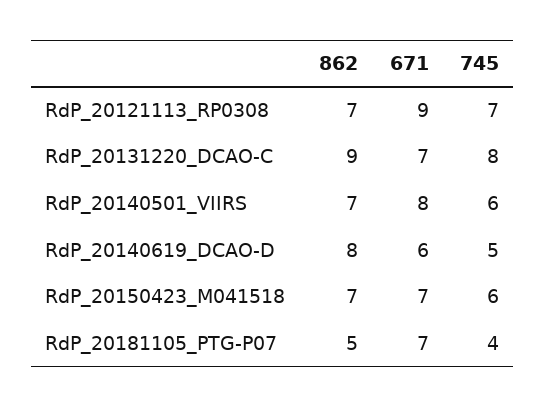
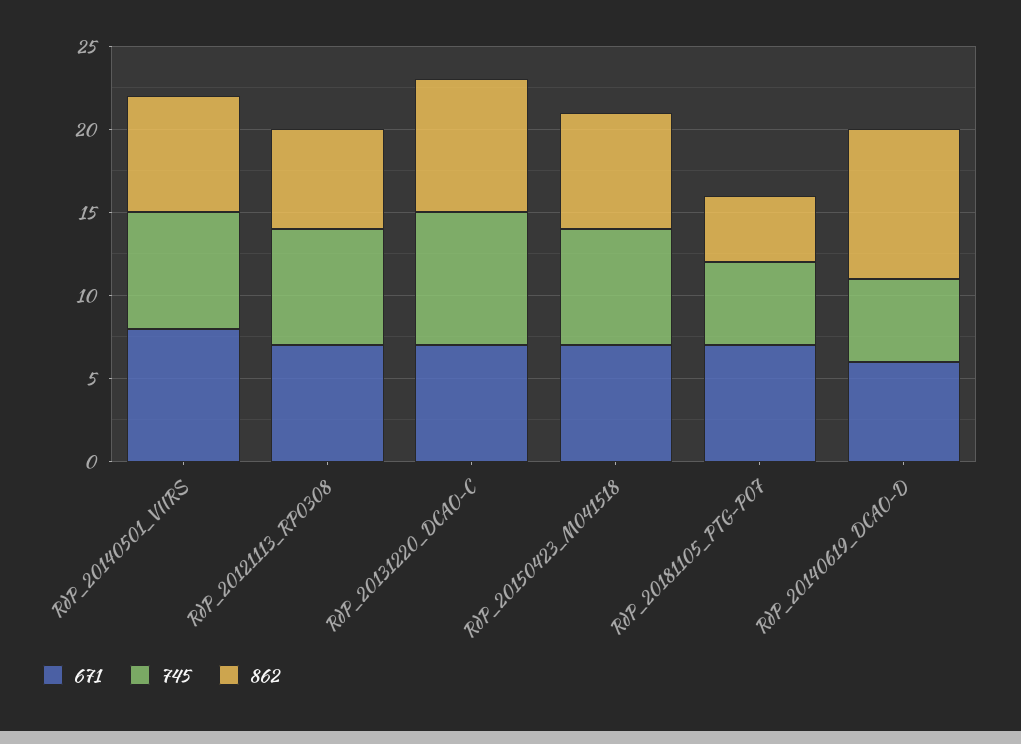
  {
    "862": {
-     "RdP_20121113_RP0308": 7,
+     "RdP_20121113_RP0308": 6,
-     "RdP_20131220_DCAO-C": 9,
+     "RdP_20131220_DCAO-C": 8,
      "RdP_20140501_VIIRS": 7,
-     "RdP_20140619_DCAO-D": 8,
+     "RdP_20140619_DCAO-D": 9,
      "RdP_20150423_M041518": 7,
-     "RdP_20181105_PTG-P07": 5
+     "RdP_20181105_PTG-P07": 4
    },
    "671": {
-     "RdP_20121113_RP0308": 9,
+     "RdP_20121113_RP0308": 7,
      "RdP_20131220_DCAO-C": 7,
      "RdP_20140501_VIIRS": 8,
      "RdP_20140619_DCAO-D": 6,
      "RdP_20150423_M041518": 7,
      "RdP_20181105_PTG-P07": 7
    },
    "745": {
      "RdP_20121113_RP0308": 7,
      "RdP_20131220_DCAO-C": 8,
-     "RdP_20140501_VIIRS": 6,
+     "RdP_20140501_VIIRS": 7,
      "RdP_20140619_DCAO-D": 5,
-     "RdP_20150423_M041518": 6,
+     "RdP_20150423_M041518": 7,
-     "RdP_20181105_PTG-P07": 4
+     "RdP_20181105_PTG-P07": 5
    }
  }

